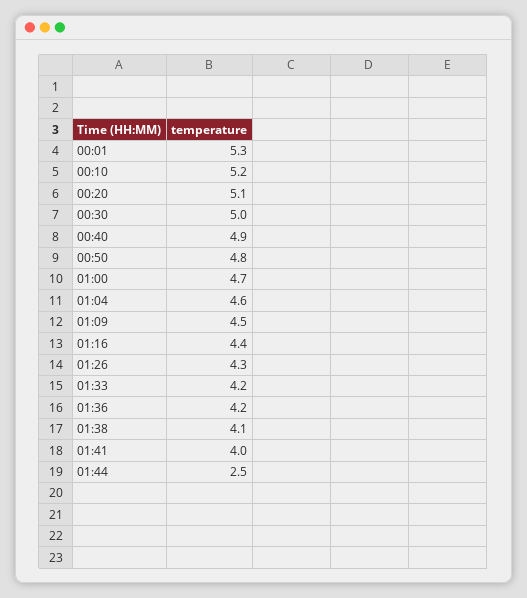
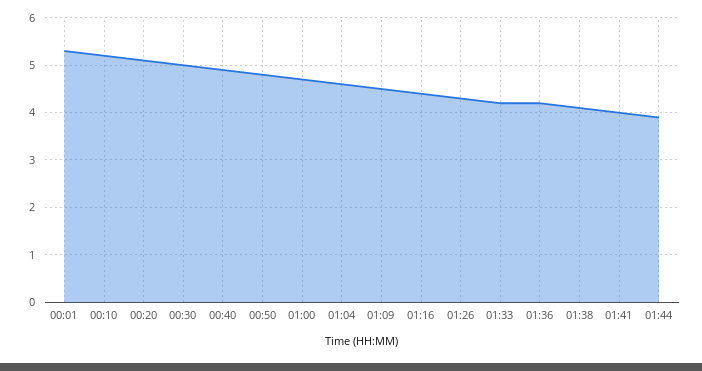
  {
    "00:01": 5.3,
    "00:10": 5.2,
    "00:20": 5.1,
    "00:30": 5,
    "00:40": 4.9,
    "00:50": 4.8,
    "01:00": 4.7,
    "01:04": 4.6,
    "01:09": 4.5,
    "01:16": 4.4,
    "01:26": 4.3,
    "01:33": 4.2,
    "01:36": 4.2,
    "01:38": 4.1,
    "01:41": 4,
-   "01:44": 2.5
+   "01:44": 4
  }

